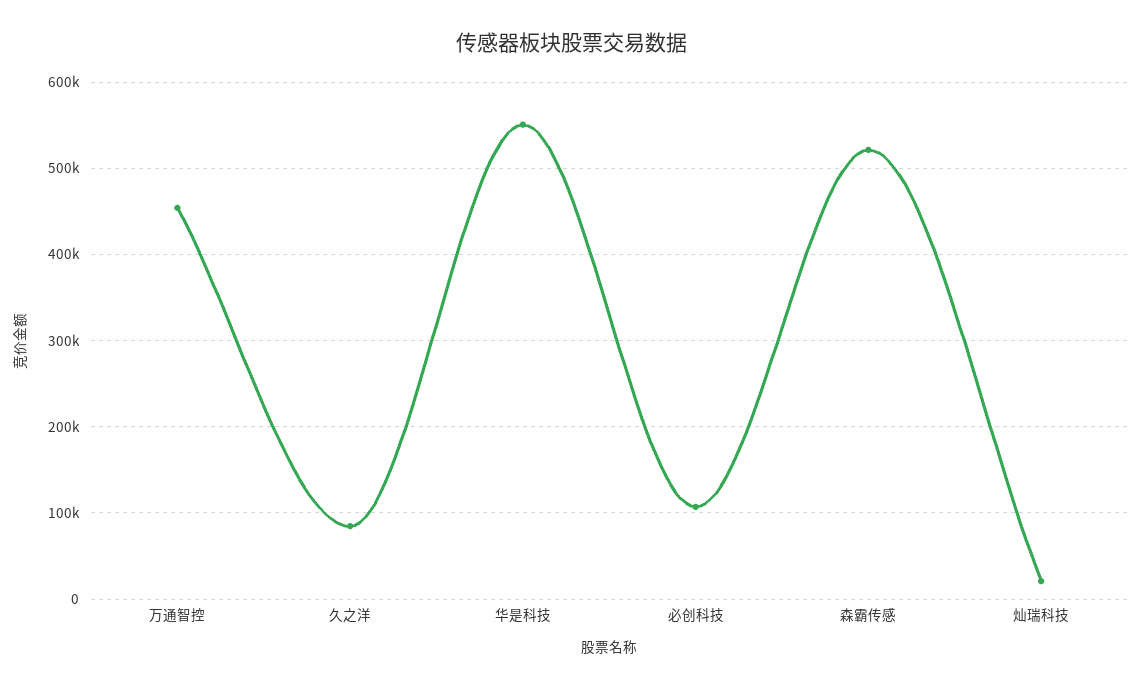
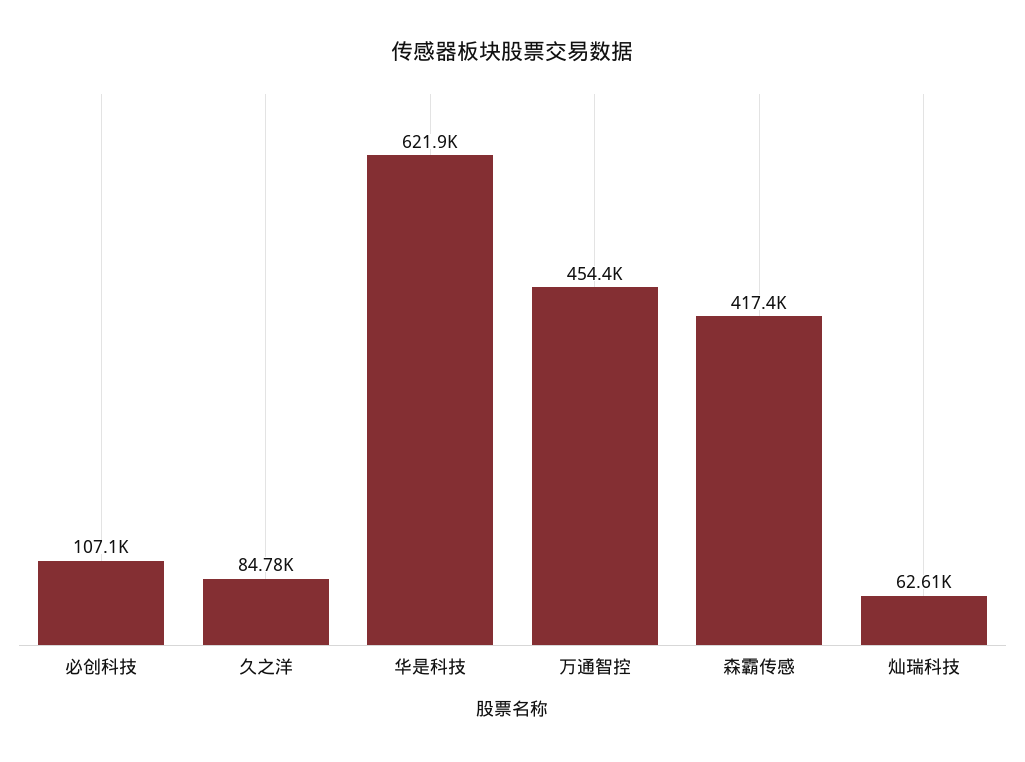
  {
    "万通智控": 454400,
    "久之洋": 84780,
-   "华是科技": 550000,
+   "华是科技": 621900,
    "必创科技": 107100,
-   "森霸传感": 520000,
+   "森霸传感": 417400,
-   "灿瑞科技": 20000
+   "灿瑞科技": 62610
  }

